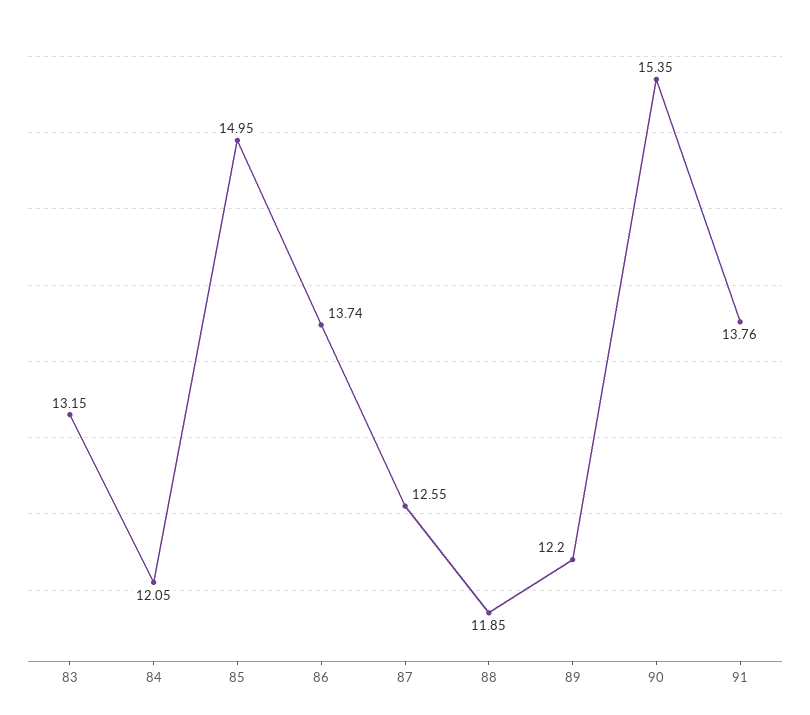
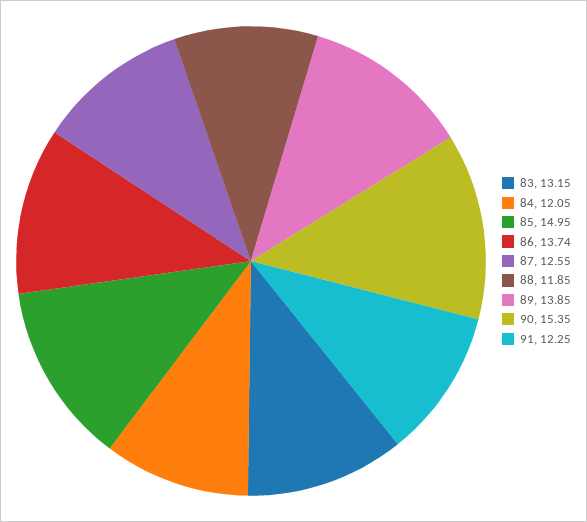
  {
    "83": 13.15,
    "84": 12.05,
    "85": 14.95,
    "86": 13.74,
    "87": 12.55,
    "88": 11.85,
-   "89": 12.2,
+   "89": 13.85,
    "90": 15.35,
-   "91": 13.76
+   "91": 12.25
  }

